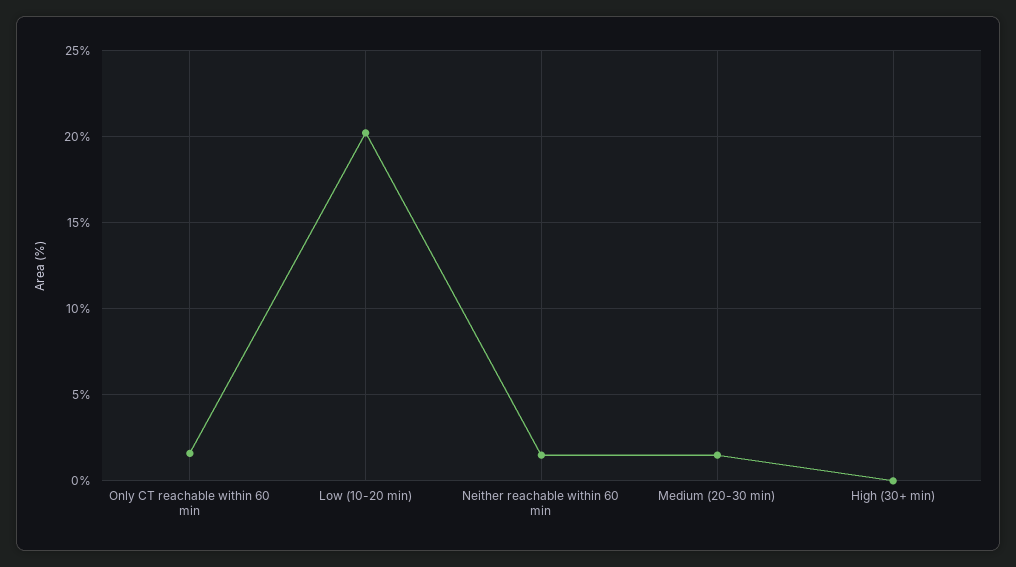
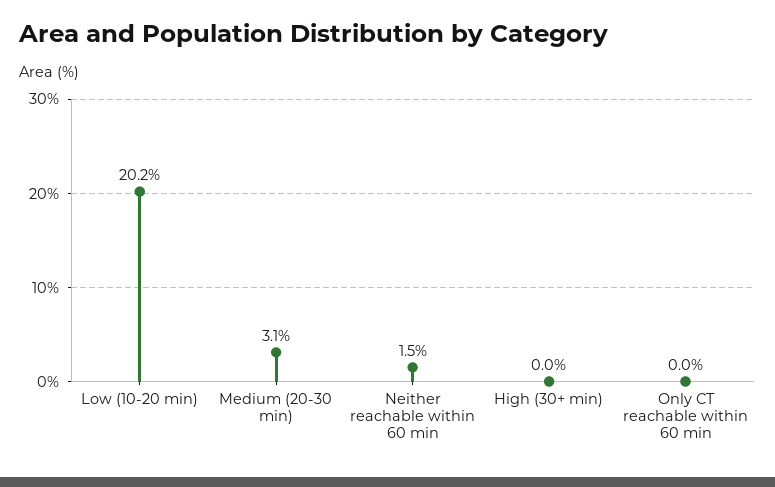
  {
-   "Only CT reachable within 60 min": 1.5,
+   "Only CT reachable within 60 min": 0,
    "Low (10-20 min)": 20.2,
    "Neither reachable within 60 min": 1.5,
-   "Medium (20-30 min)": 1.5,
+   "Medium (20-30 min)": 3.1,
    "High (30+ min)": 0
  }

